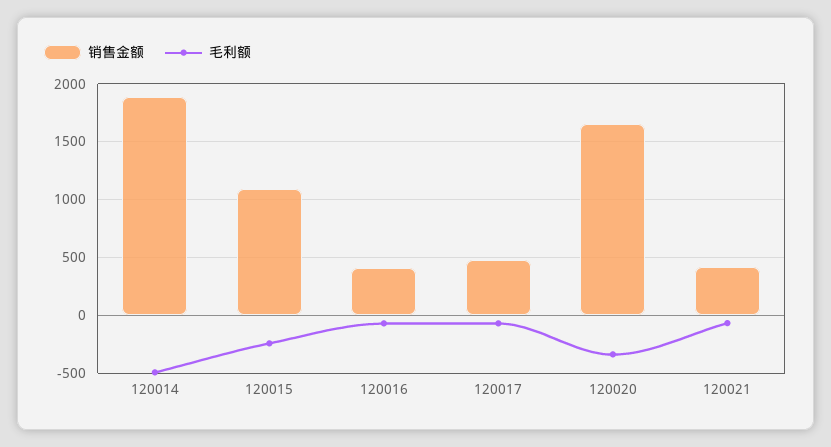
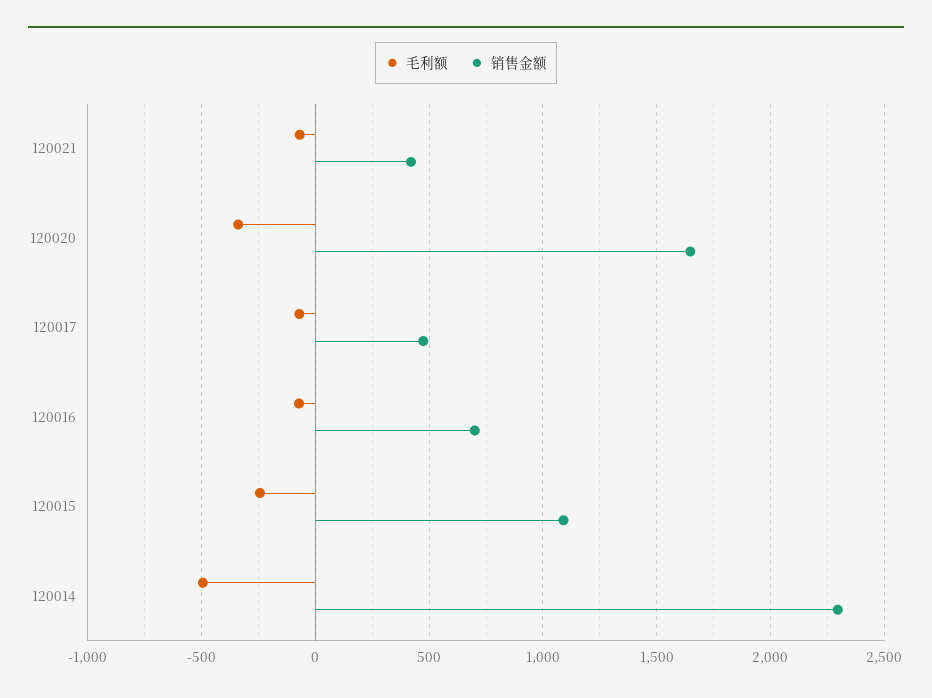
  {
    "销售金额": {
-     "120014": 1900,
+     "120014": 2300,
      "120015": 1100,
-     "120016": 400,
+     "120016": 700,
      "120017": 450,
      "120020": 1650,
      "120021": 400
    },
    "毛利额": {
      "120014": -500,
      "120015": -250,
      "120016": -50,
      "120017": -50,
      "120020": -350,
      "120021": -50
    }
  }

